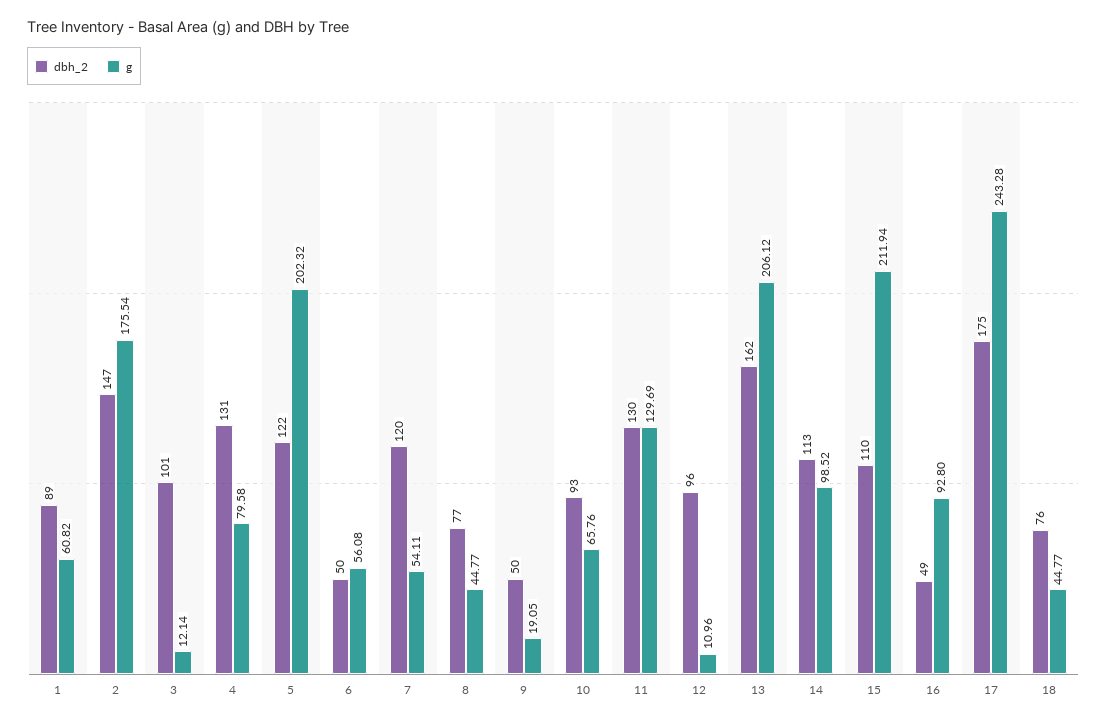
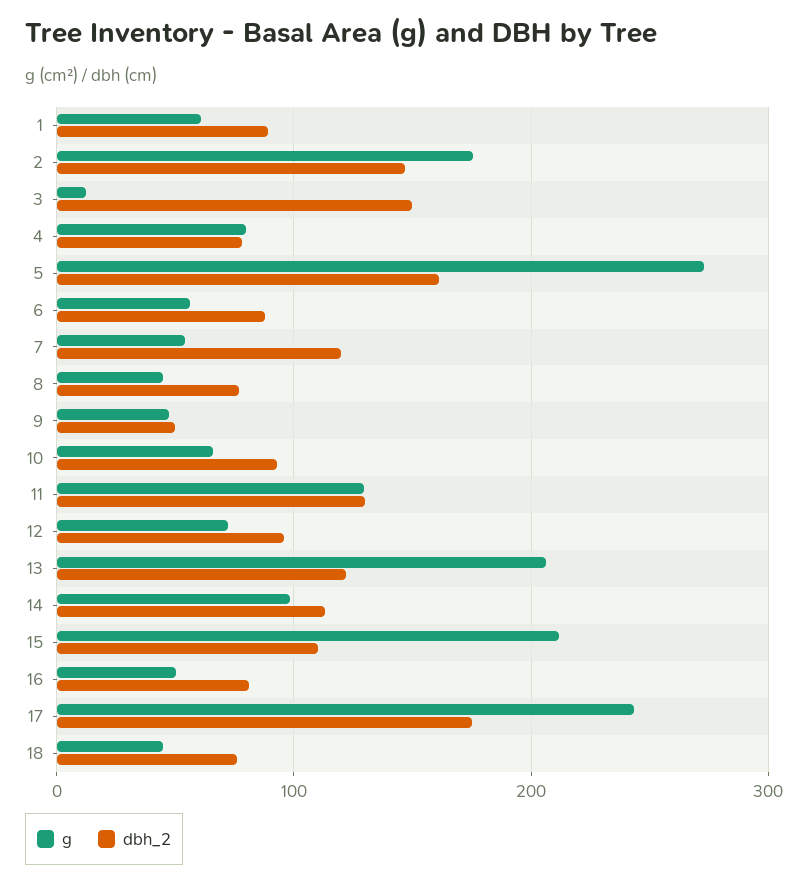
  {
    "dbh_2": {
      "1": 89,
      "2": 147,
-     "3": 101,
+     "3": 150,
-     "4": 131,
+     "4": 80,
-     "5": 122,
+     "5": 160,
-     "6": 50,
+     "6": 90,
      "7": 120,
      "8": 77,
      "9": 50,
      "10": 93,
      "11": 130,
      "12": 96,
-     "13": 162,
+     "13": 120,
      "14": 113,
      "15": 110,
-     "16": 49,
+     "16": 80,
      "17": 175,
      "18": 76
    },
    "g": {
      "1": 60.82,
      "2": 175.54,
      "3": 12.14,
      "4": 79.58,
-     "5": 202.32,
+     "5": 270,
      "6": 56.08,
      "7": 54.11,
      "8": 44.77,
-     "9": 19.05,
+     "9": 50,
      "10": 65.76,
      "11": 129.69,
-     "12": 10.96,
+     "12": 70,
      "13": 206.12,
      "14": 98.52,
      "15": 211.94,
-     "16": 92.8,
+     "16": 50,
      "17": 243.28,
      "18": 44.77
    }
  }

